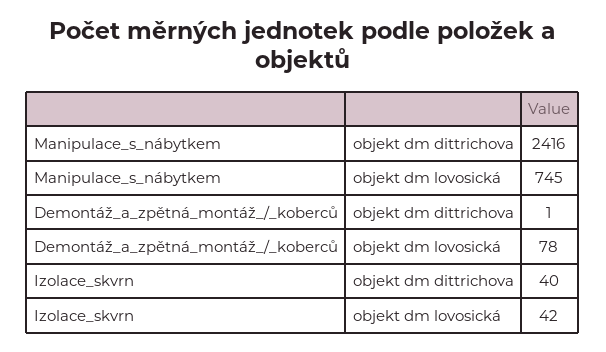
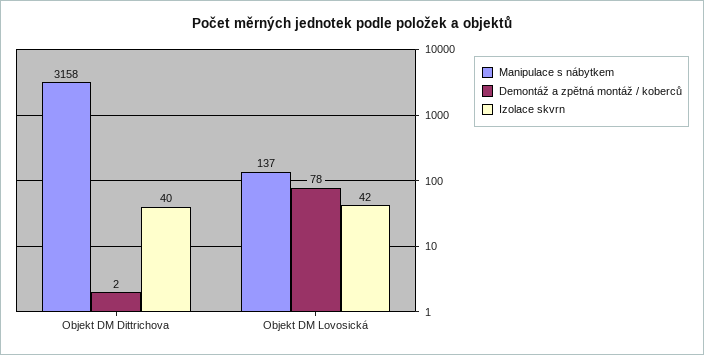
  {
    "Manipulace_s_nábytkem": {
-     "objekt dm dittrichova": 2416,
+     "objekt dm dittrichova": 3158,
-     "objekt dm lovosická": 745
+     "objekt dm lovosická": 137
    },
    "Demontáž_a_zpětná_montáž_/_koberců": {
-     "objekt dm dittrichova": 1,
+     "objekt dm dittrichova": 2,
      "objekt dm lovosická": 78
    },
    "Izolace_skvrn": {
      "objekt dm dittrichova": 40,
      "objekt dm lovosická": 42
    }
  }

